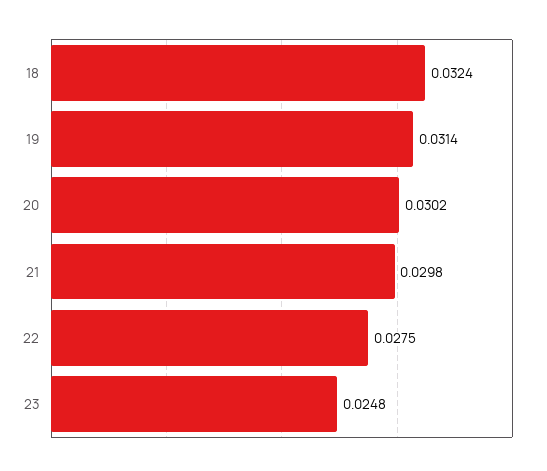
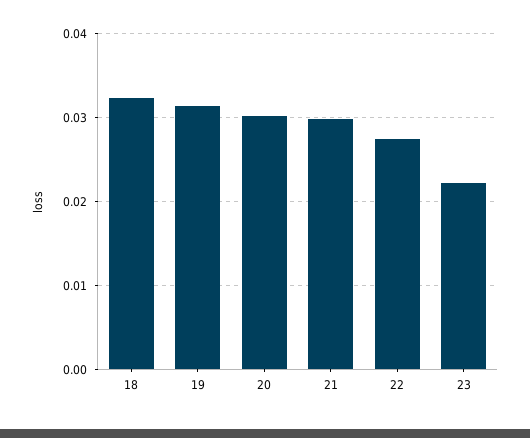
  {
    "18": 0.0324,
    "19": 0.0314,
    "20": 0.0302,
    "21": 0.0298,
    "22": 0.0275,
-   "23": 0.0248
+   "23": 0.022
  }

